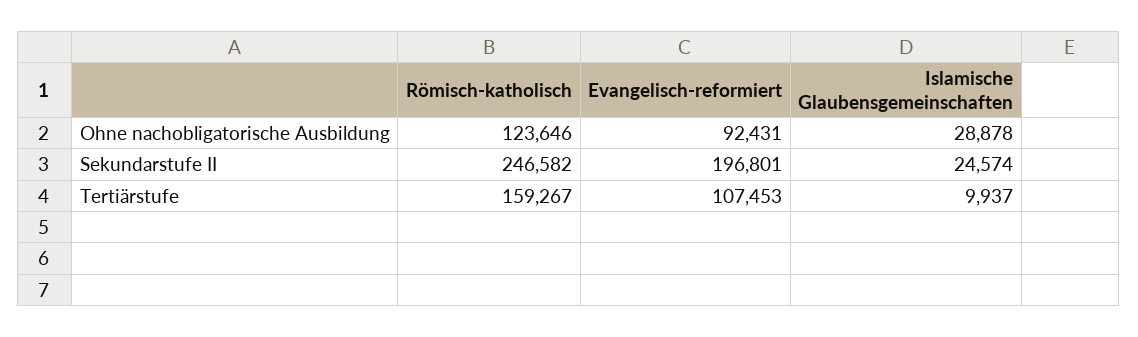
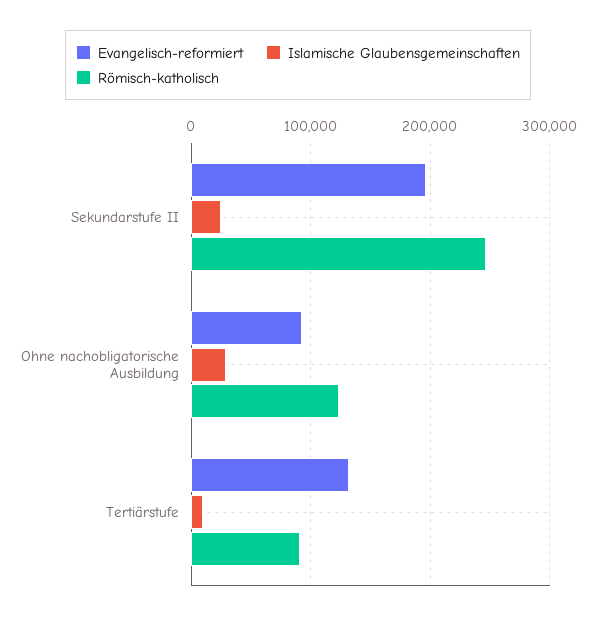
  {
    "Römisch-katholisch": {
      "Ohne nachobligatorische Ausbildung": 123646,
      "Sekundarstufe II": 246582,
-     "Tertiärstufe": 159267
+     "Tertiärstufe": 90000
    },
    "Evangelisch-reformiert": {
      "Ohne nachobligatorische Ausbildung": 92431,
      "Sekundarstufe II": 196801,
-     "Tertiärstufe": 107453
+     "Tertiärstufe": 130000
    },
    "Islamische Glaubensgemeinschaften": {
      "Ohne nachobligatorische Ausbildung": 28878,
      "Sekundarstufe II": 24574,
      "Tertiärstufe": 9937
    }
  }

